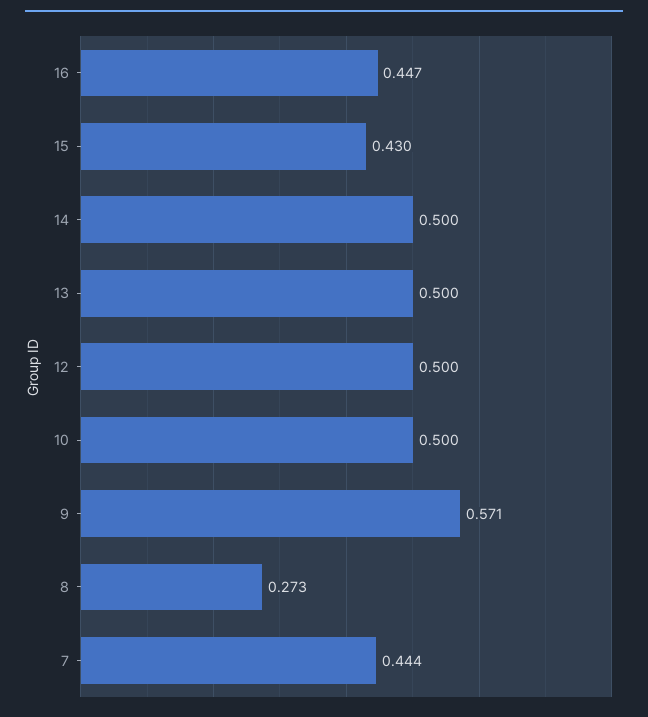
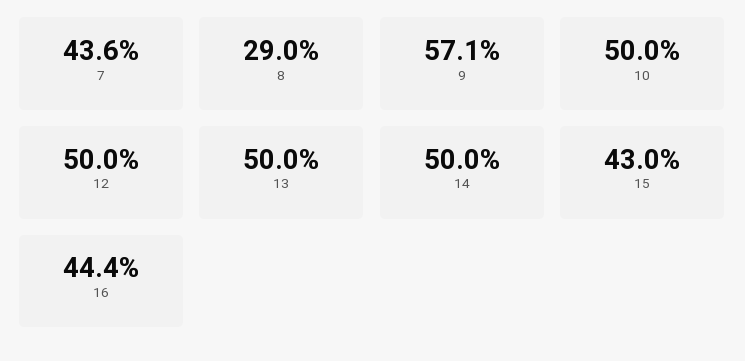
  {
-   "16": 0.447,
+   "16": 0.444,
    "15": 0.43,
    "14": 0.5,
    "13": 0.5,
    "12": 0.5,
    "10": 0.5,
    "9": 0.571,
-   "8": 0.273,
+   "8": 0.29,
-   "7": 0.444
+   "7": 0.436
  }

